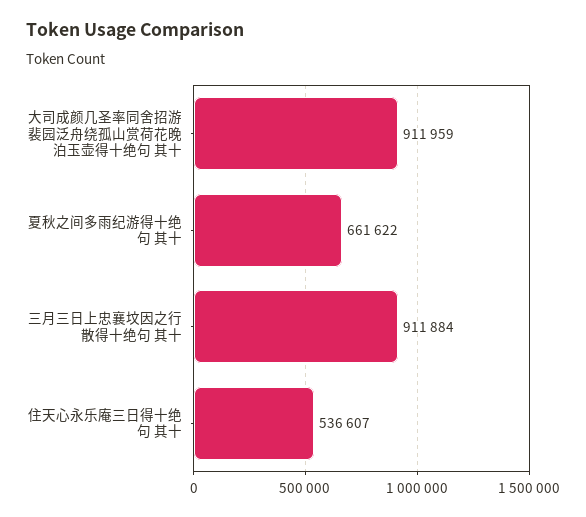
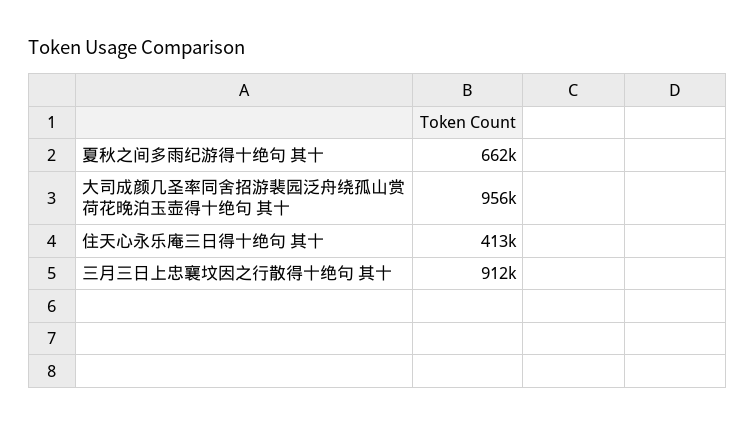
  {
-   "大司成颜几圣率同舍招游裴园泛舟绕孤山赏荷花晚泊玉壶得十绝句 其十": 911959,
+   "大司成颜几圣率同舍招游裴园泛舟绕孤山赏荷花晚泊玉壶得十绝句 其十": 956000,
    "夏秋之间多雨纪游得十绝句 其十": 661622,
    "三月三日上忠襄坟因之行散得十绝句 其十": 911884,
-   "住天心永乐庵三日得十绝句 其十": 536607
+   "住天心永乐庵三日得十绝句 其十": 413000
  }

